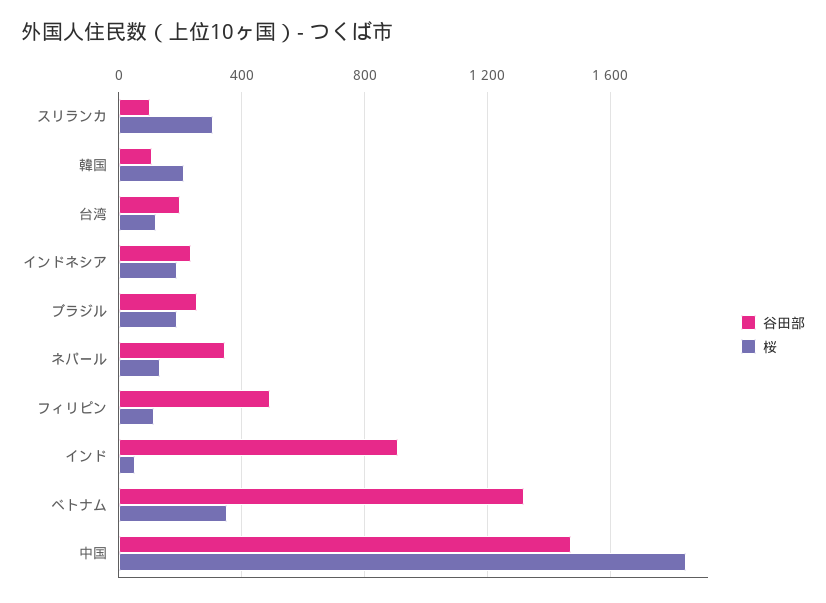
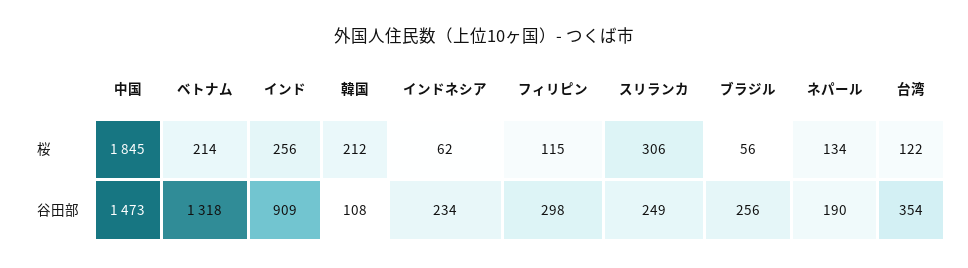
  {
    "谷田部": {
-     "スリランカ": 100,
+     "スリランカ": 249,
      "韓国": 108,
-     "台湾": 200,
+     "台湾": 354,
      "インドネシア": 234,
      "ブラジル": 256,
-     "ネパール": 350,
+     "ネパール": 190,
-     "フィリピン": 500,
+     "フィリピン": 298,
      "インド": 909,
      "ベトナム": 1318,
      "中国": 1473
    },
    "桜": {
      "スリランカ": 306,
      "韓国": 212,
      "台湾": 122,
-     "インドネシア": 200,
+     "インドネシア": 62,
-     "ブラジル": 200,
+     "ブラジル": 56,
      "ネパール": 134,
      "フィリピン": 115,
-     "インド": 50,
+     "インド": 256,
-     "ベトナム": 350,
+     "ベトナム": 214,
      "中国": 1845
    }
  }

